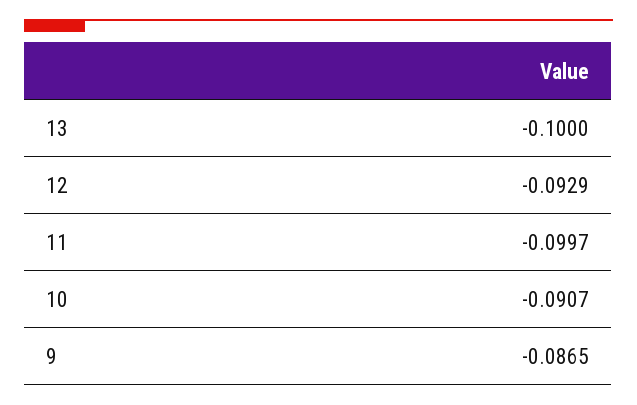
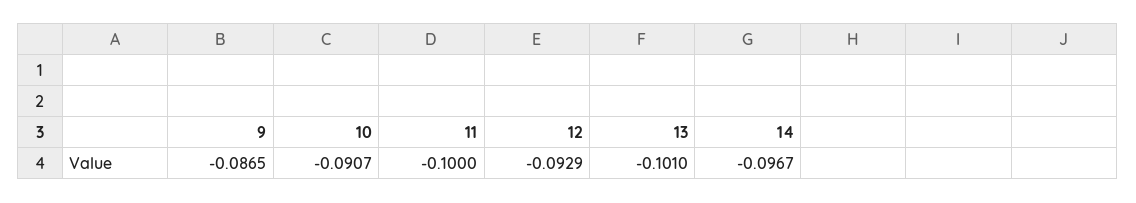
  {
-   "13": -0.1,
+   "13": -0.101,
    "12": -0.0929,
-   "11": -0.0997,
+   "11": -0.1,
    "10": -0.0907,
-   "9": -0.0865
+   "9": -0.0865,
+   "14": -0.0967
  }

